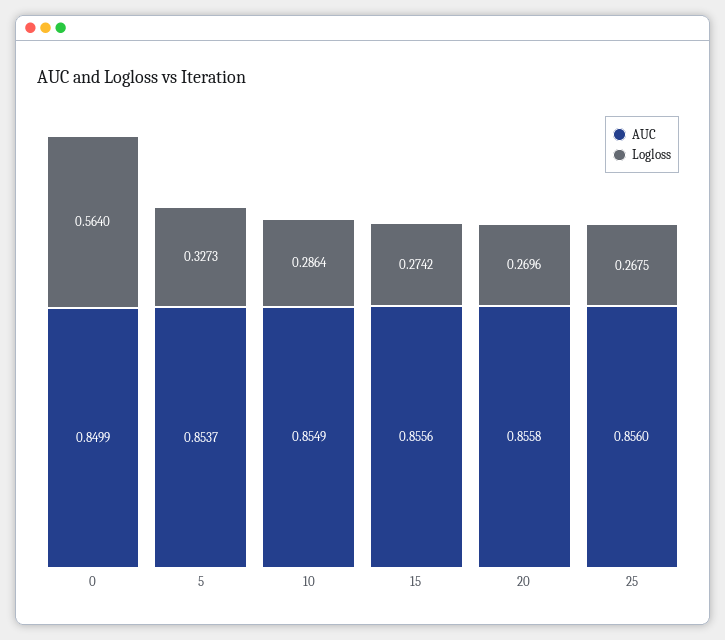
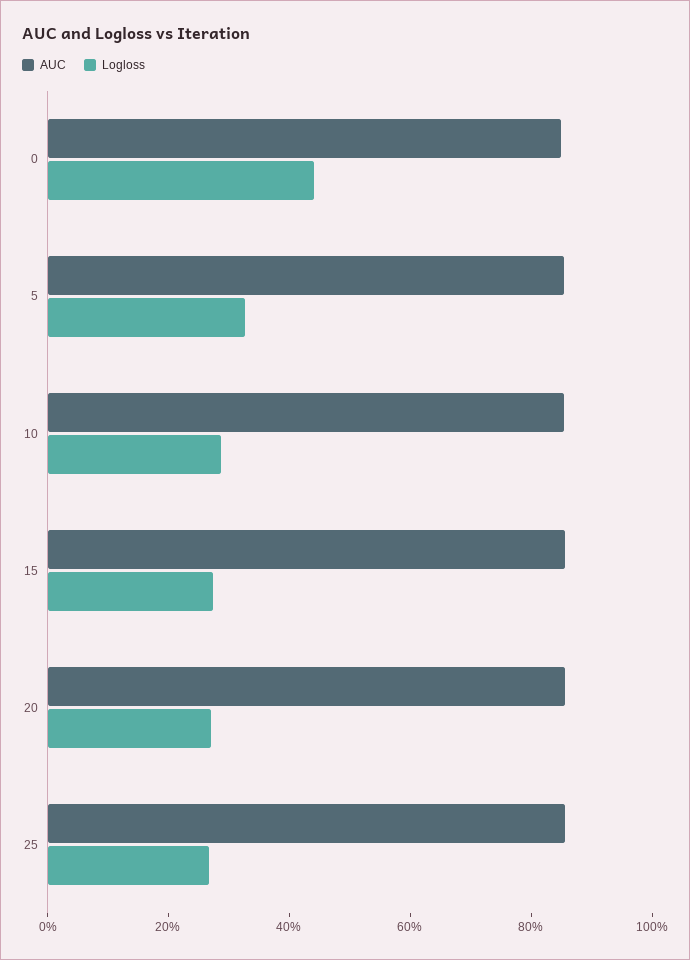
  {
    "AUC": {
      "0": 0.8499,
      "5": 0.8537,
      "10": 0.8549,
      "15": 0.8556,
      "20": 0.8558,
      "25": 0.856
    },
    "Logloss": {
-     "0": 0.564,
+     "0": 0.45,
      "5": 0.3273,
      "10": 0.2864,
      "15": 0.2742,
      "20": 0.2696,
      "25": 0.2675
    }
  }

